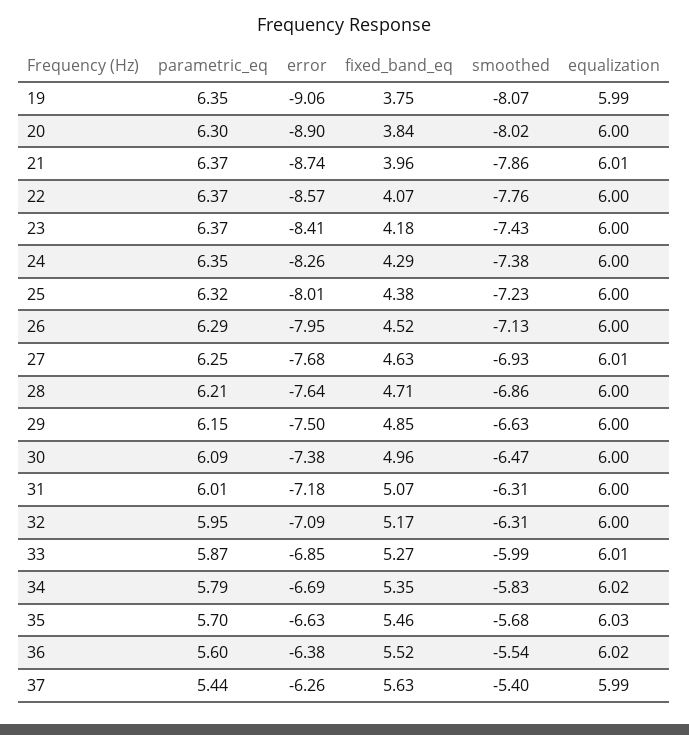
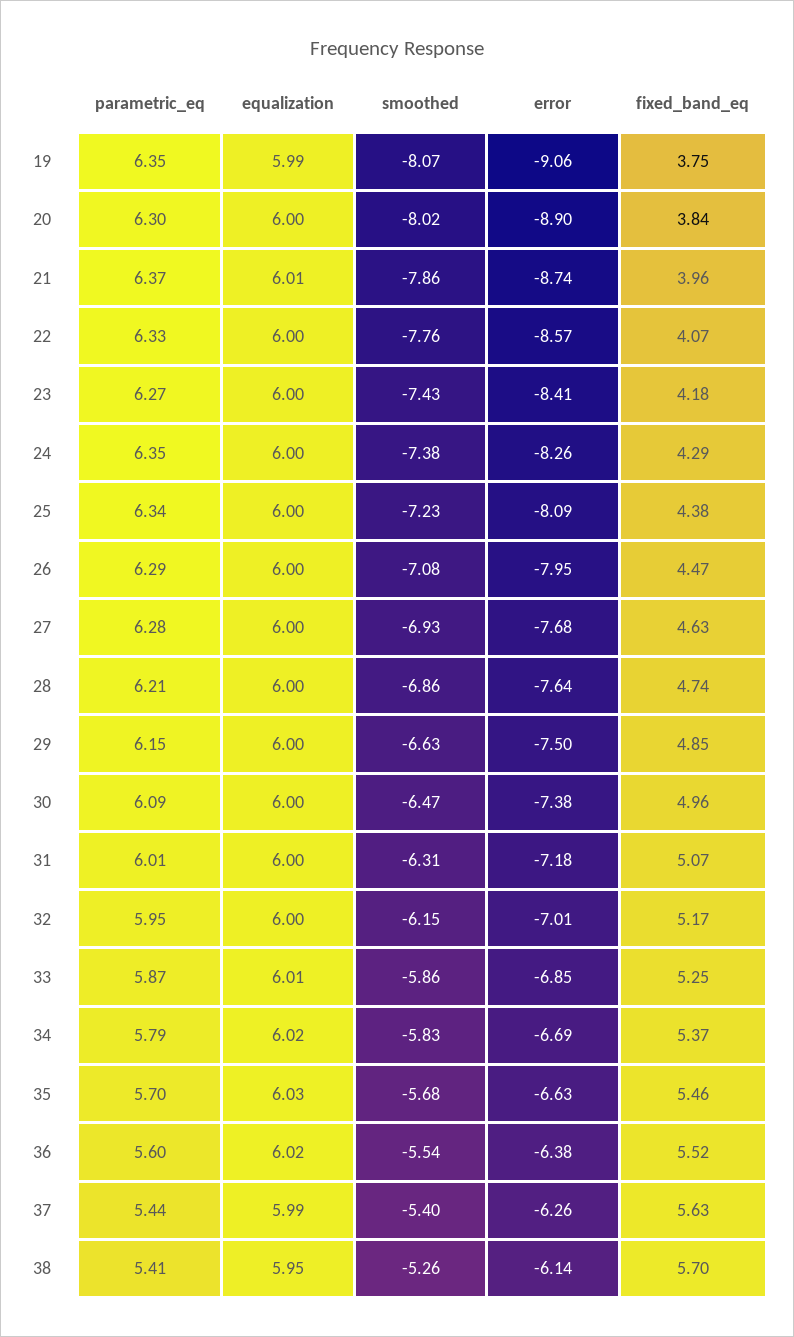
  {
    "parametric_eq": {
      "19": 6.35,
      "20": 6.3,
      "21": 6.37,
-     "22": 6.37,
+     "22": 6.33,
-     "23": 6.37,
+     "23": 6.27,
      "24": 6.35,
-     "25": 6.32,
+     "25": 6.34,
      "26": 6.29,
-     "27": 6.25,
+     "27": 6.28,
      "28": 6.21,
      "29": 6.15,
      "30": 6.09,
      "31": 6.01,
      "32": 5.95,
      "33": 5.87,
      "34": 5.79,
      "35": 5.7,
      "36": 5.6,
-     "37": 5.44
+     "37": 5.44,
+     "38": 5.41
    },
    "error": {
      "19": -9.06,
      "20": -8.9,
      "21": -8.74,
      "22": -8.57,
      "23": -8.41,
      "24": -8.26,
-     "25": -8.01,
+     "25": -8.09,
      "26": -7.95,
      "27": -7.68,
      "28": -7.64,
      "29": -7.5,
      "30": -7.38,
      "31": -7.18,
-     "32": -7.09,
+     "32": -7.01,
      "33": -6.85,
      "34": -6.69,
      "35": -6.63,
      "36": -6.38,
-     "37": -6.26
+     "37": -6.26,
+     "38": -6.14
    },
    "fixed_band_eq": {
      "19": 3.75,
      "20": 3.84,
      "21": 3.96,
      "22": 4.07,
      "23": 4.18,
      "24": 4.29,
      "25": 4.38,
-     "26": 4.52,
+     "26": 4.47,
      "27": 4.63,
-     "28": 4.71,
+     "28": 4.74,
      "29": 4.85,
      "30": 4.96,
      "31": 5.07,
      "32": 5.17,
-     "33": 5.27,
+     "33": 5.25,
-     "34": 5.35,
+     "34": 5.37,
      "35": 5.46,
      "36": 5.52,
-     "37": 5.63
+     "37": 5.63,
+     "38": 5.7
    },
    "smoothed": {
      "19": -8.07,
      "20": -8.02,
      "21": -7.86,
      "22": -7.76,
      "23": -7.43,
      "24": -7.38,
      "25": -7.23,
-     "26": -7.13,
+     "26": -7.08,
      "27": -6.93,
      "28": -6.86,
      "29": -6.63,
      "30": -6.47,
      "31": -6.31,
-     "32": -6.31,
+     "32": -6.15,
-     "33": -5.99,
+     "33": -5.86,
      "34": -5.83,
      "35": -5.68,
      "36": -5.54,
-     "37": -5.4
+     "37": -5.4,
+     "38": -5.26
    },
    "equalization": {
      "19": 5.99,
      "20": 6,
      "21": 6.01,
      "22": 6,
      "23": 6,
      "24": 6,
      "25": 6,
      "26": 6,
-     "27": 6.01,
+     "27": 6,
      "28": 6,
      "29": 6,
      "30": 6,
      "31": 6,
      "32": 6,
      "33": 6.01,
      "34": 6.02,
      "35": 6.03,
      "36": 6.02,
-     "37": 5.99
+     "37": 5.99,
+     "38": 5.95
    }
  }

